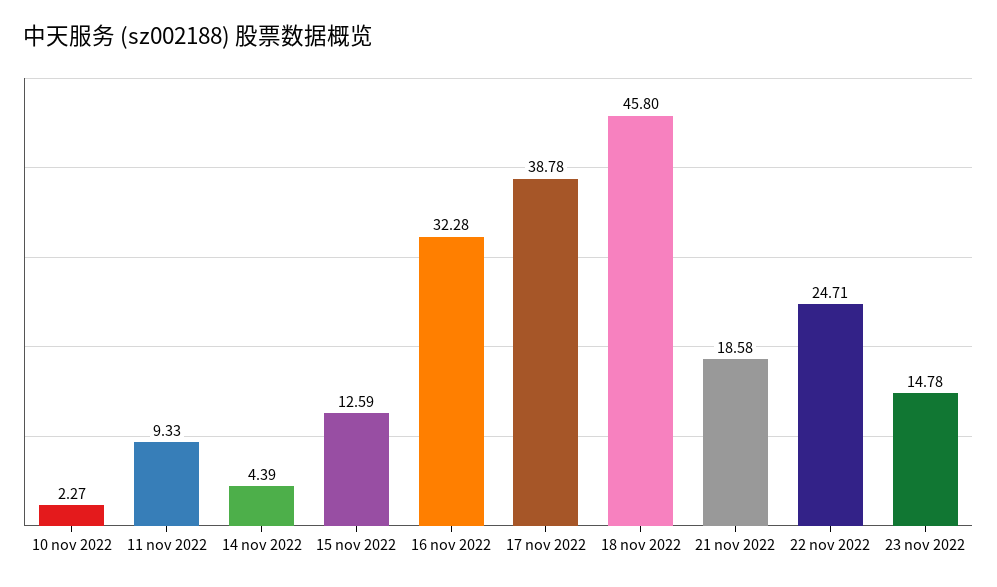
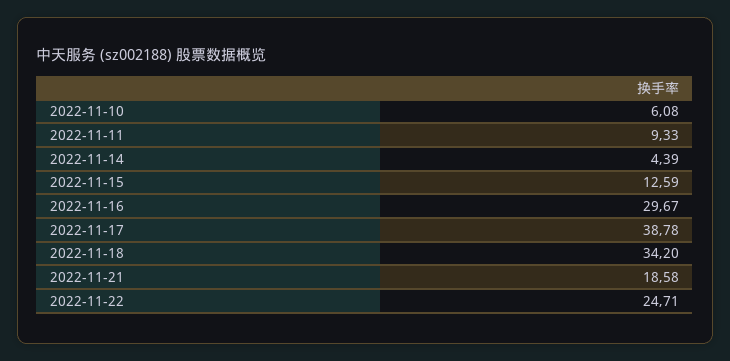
  {
-   "10 nov 2022": 2.27,
+   "10 nov 2022": 6.08,
    "11 nov 2022": 9.33,
    "14 nov 2022": 4.39,
    "15 nov 2022": 12.59,
-   "16 nov 2022": 32.28,
+   "16 nov 2022": 29.67,
    "17 nov 2022": 38.78,
-   "18 nov 2022": 45.8,
+   "18 nov 2022": 34.2,
    "21 nov 2022": 18.58,
-   "22 nov 2022": 24.71,
+   "22 nov 2022": 24.71
-   "23 nov 2022": 14.78
  }

